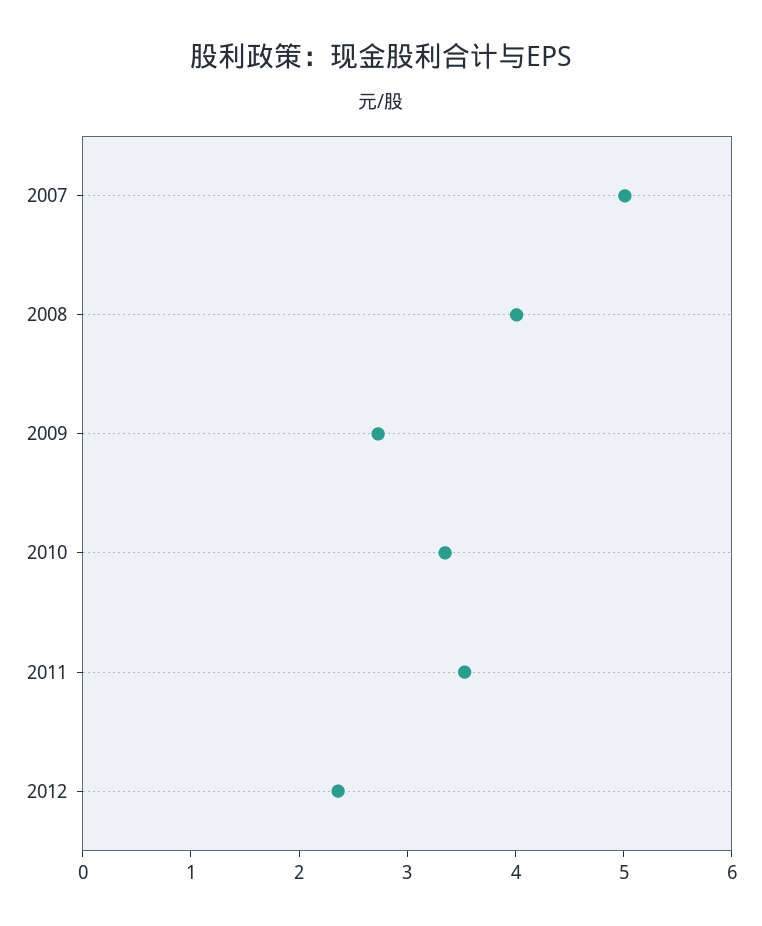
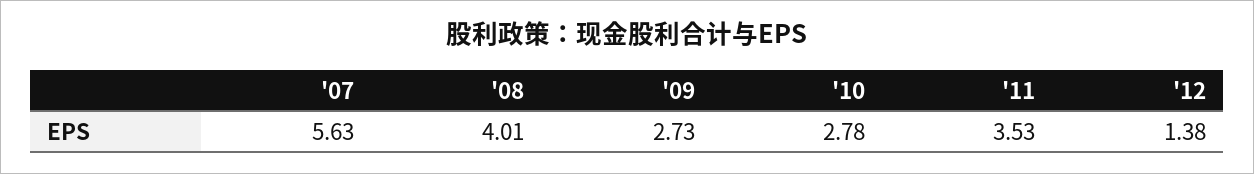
  {
-   "2007": 5,
+   "2007": 5.63,
    "2008": 4.01,
    "2009": 2.73,
-   "2010": 3.4,
+   "2010": 2.78,
    "2011": 3.53,
-   "2012": 2.4
+   "2012": 1.38
  }

